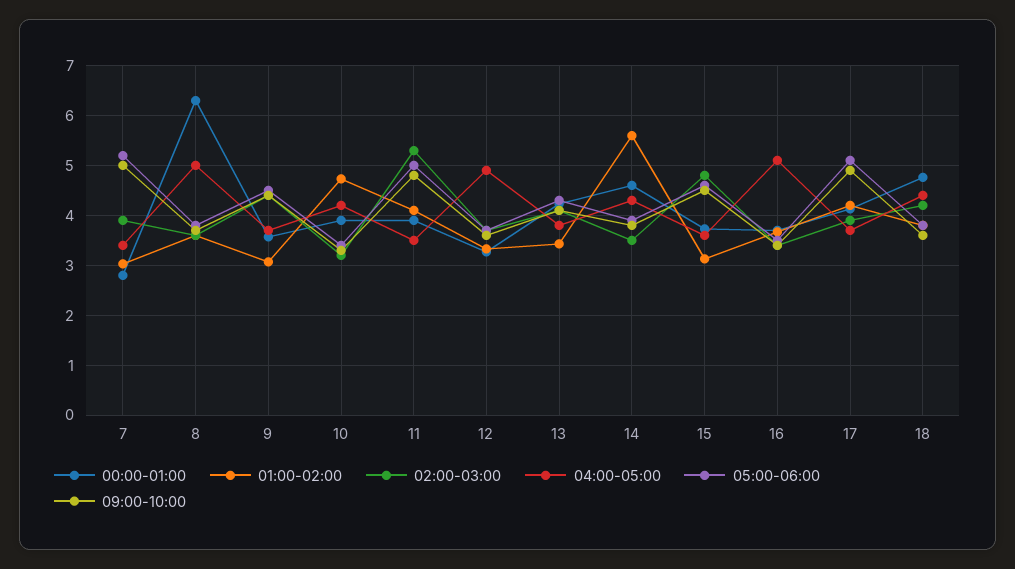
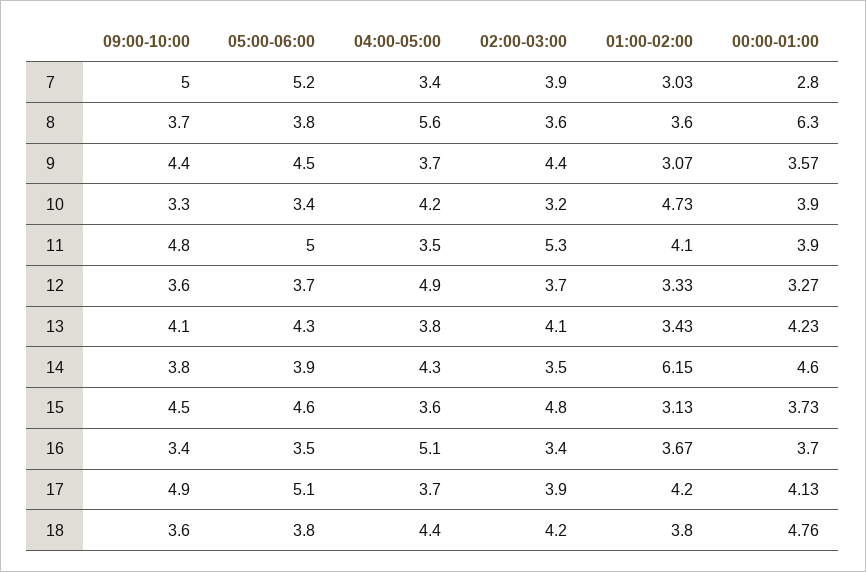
  {
    "00:00-01:00": {
      "7": 2.8,
      "8": 6.3,
      "9": 3.57,
      "10": 3.9,
      "11": 3.9,
      "12": 3.27,
      "13": 4.23,
      "14": 4.6,
      "15": 3.73,
      "16": 3.7,
      "17": 4.13,
      "18": 4.76
    },
    "01:00-02:00": {
      "7": 3.03,
      "8": 3.6,
      "9": 3.07,
      "10": 4.73,
      "11": 4.1,
      "12": 3.33,
      "13": 3.43,
-     "14": 5.6,
+     "14": 6.15,
      "15": 3.13,
      "16": 3.67,
      "17": 4.2,
      "18": 3.8
    },
    "02:00-03:00": {
      "7": 3.9,
      "8": 3.6,
      "9": 4.4,
      "10": 3.2,
      "11": 5.3,
      "12": 3.7,
      "13": 4.1,
      "14": 3.5,
      "15": 4.8,
      "16": 3.4,
      "17": 3.9,
      "18": 4.2
    },
    "04:00-05:00": {
      "7": 3.4,
-     "8": 5,
+     "8": 5.6,
      "9": 3.7,
      "10": 4.2,
      "11": 3.5,
      "12": 4.9,
      "13": 3.8,
      "14": 4.3,
      "15": 3.6,
      "16": 5.1,
      "17": 3.7,
      "18": 4.4
    },
    "05:00-06:00": {
      "7": 5.2,
      "8": 3.8,
      "9": 4.5,
      "10": 3.4,
      "11": 5,
      "12": 3.7,
      "13": 4.3,
      "14": 3.9,
      "15": 4.6,
      "16": 3.5,
      "17": 5.1,
      "18": 3.8
    },
    "09:00-10:00": {
      "7": 5,
      "8": 3.7,
      "9": 4.4,
      "10": 3.3,
      "11": 4.8,
      "12": 3.6,
      "13": 4.1,
      "14": 3.8,
      "15": 4.5,
      "16": 3.4,
      "17": 4.9,
      "18": 3.6
    }
  }

